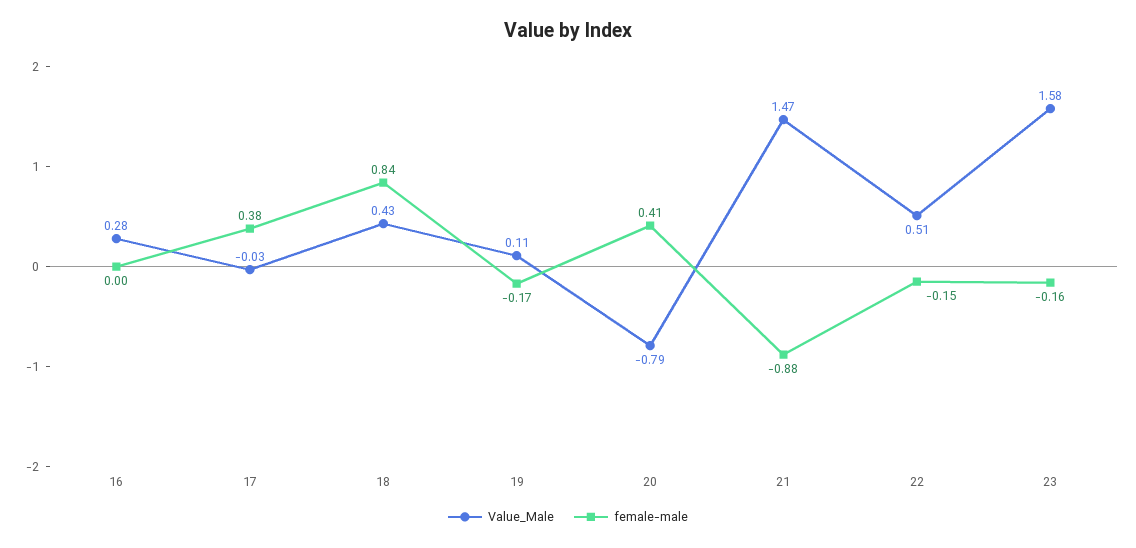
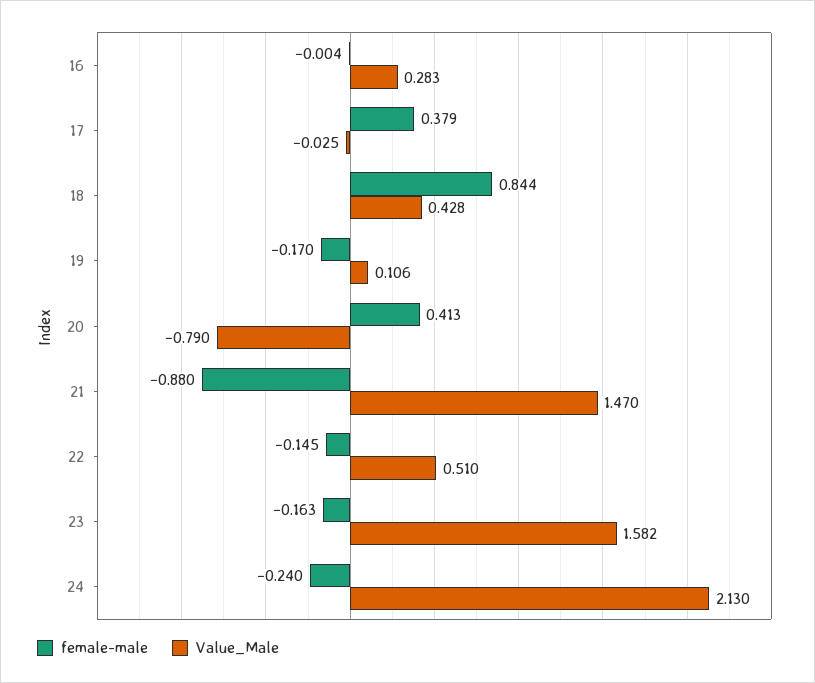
  {
    "Value_Male": {
      "16": 0.283,
      "17": -0.025,
      "18": 0.428,
      "19": 0.106,
      "20": -0.79,
      "21": 1.47,
      "22": 0.51,
-     "23": 1.582
+     "23": 1.582,
+     "24": 2.13
    },
    "female-male": {
      "16": -0.004,
      "17": 0.379,
      "18": 0.844,
      "19": -0.17,
      "20": 0.413,
      "21": -0.88,
      "22": -0.145,
-     "23": -0.163
+     "23": -0.163,
+     "24": -0.24
    }
  }

